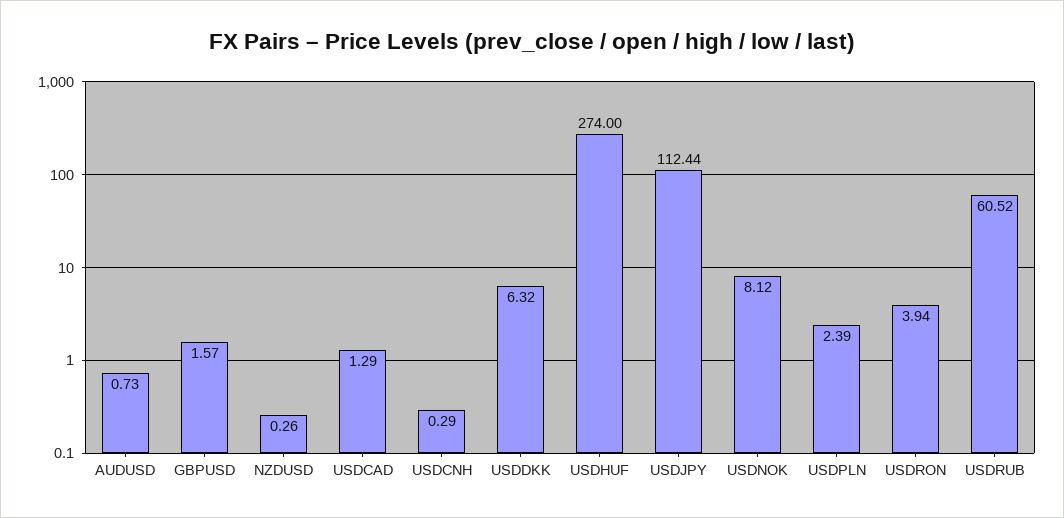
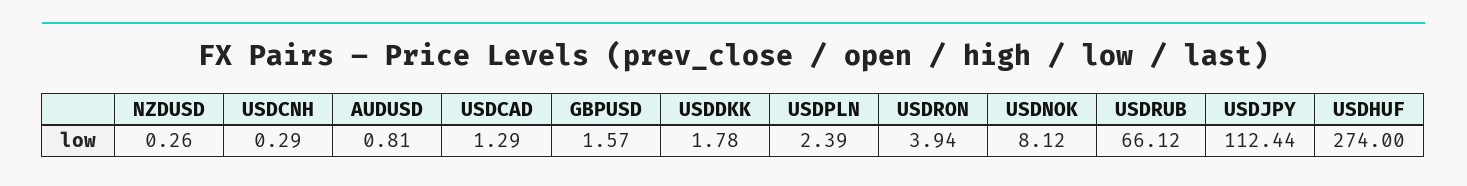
  {
-   "AUDUSD": 0.73,
+   "AUDUSD": 0.81,
    "GBPUSD": 1.57,
    "NZDUSD": 0.26,
    "USDCAD": 1.29,
    "USDCNH": 0.29,
-   "USDDKK": 6.32,
+   "USDDKK": 1.78,
    "USDHUF": 274,
    "USDJPY": 112.44,
    "USDNOK": 8.12,
    "USDPLN": 2.39,
    "USDRON": 3.94,
-   "USDRUB": 60.52
+   "USDRUB": 66.12
  }

